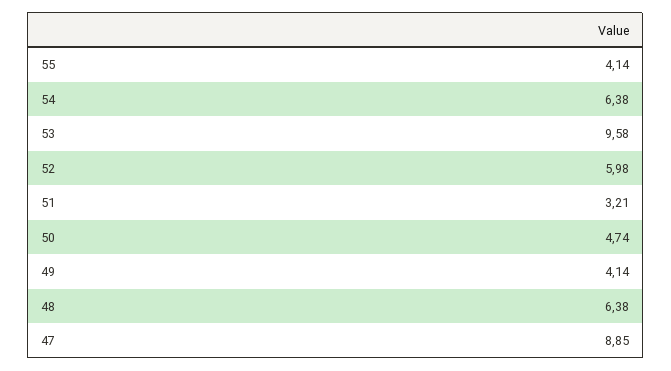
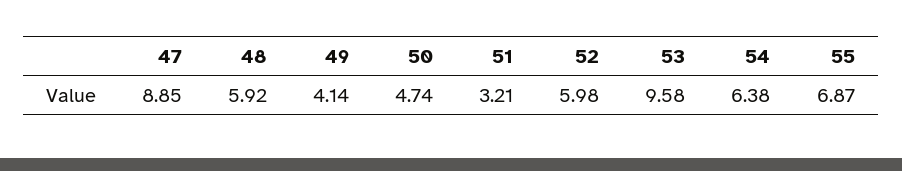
  {
-   "55": 4.14,
+   "55": 6.87,
    "54": 6.38,
    "53": 9.58,
    "52": 5.98,
    "51": 3.21,
    "50": 4.74,
    "49": 4.14,
-   "48": 6.38,
+   "48": 5.92,
    "47": 8.85
  }

